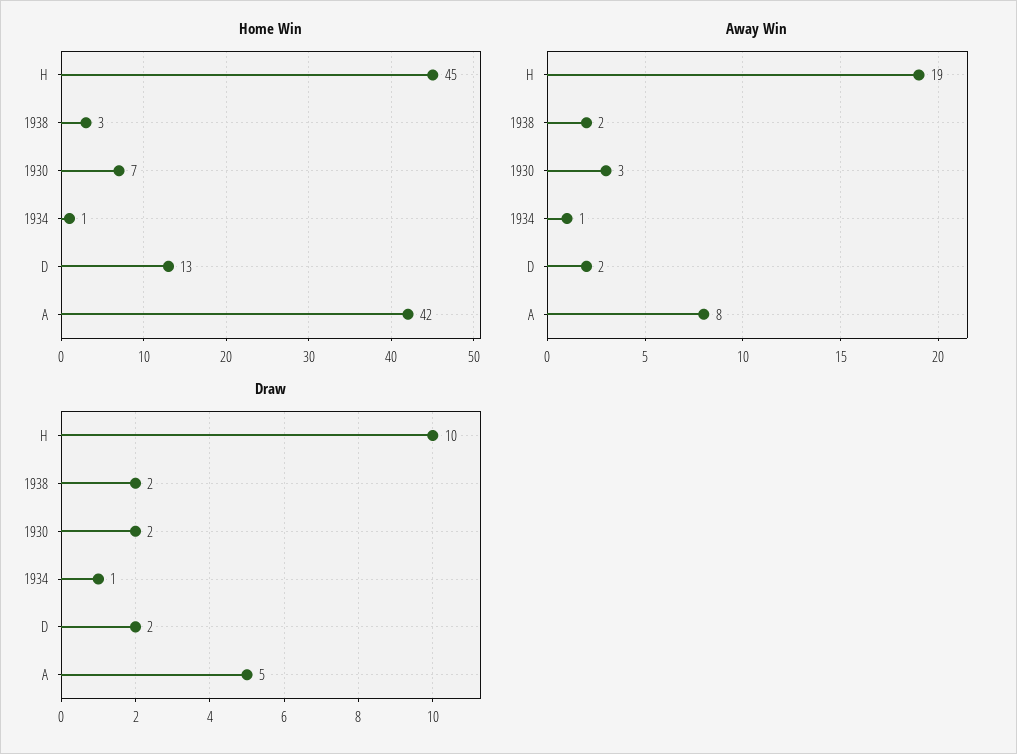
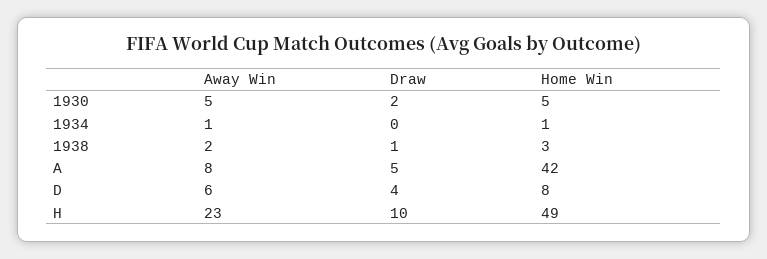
  {
    "Home Win": {
-     "H": 45,
+     "H": 49,
      "1938": 3,
-     "1930": 7,
+     "1930": 5,
      "1934": 1,
-     "D": 13,
+     "D": 8,
      "A": 42
    },
    "Away Win": {
-     "H": 19,
+     "H": 23,
      "1938": 2,
-     "1930": 3,
+     "1930": 5,
      "1934": 1,
-     "D": 2,
+     "D": 6,
      "A": 8
    },
    "Draw": {
      "H": 10,
-     "1938": 2,
+     "1938": 1,
      "1930": 2,
-     "1934": 1,
+     "1934": 0,
-     "D": 2,
+     "D": 4,
      "A": 5
    }
  }

